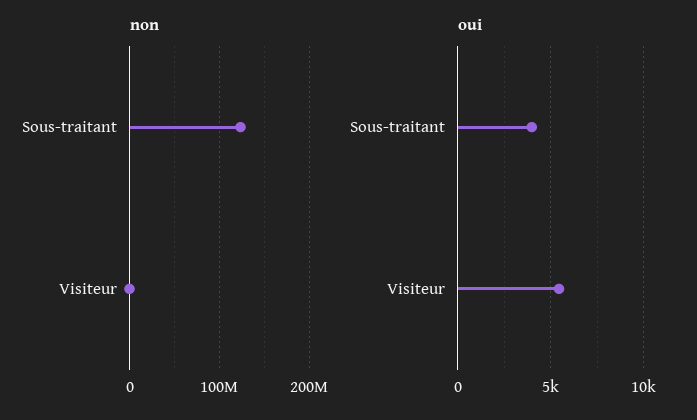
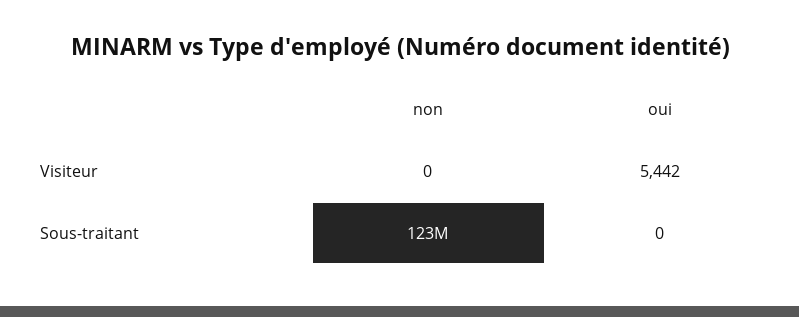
  {
    "non": {
      "Sous-traitant": 123000000,
      "Visiteur": 0
    },
    "oui": {
-     "Sous-traitant": 4000,
+     "Sous-traitant": 0,
      "Visiteur": 5442
    }
  }

